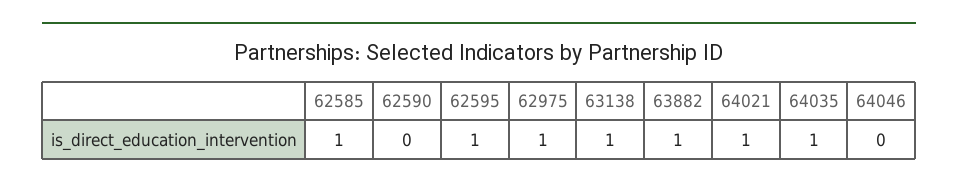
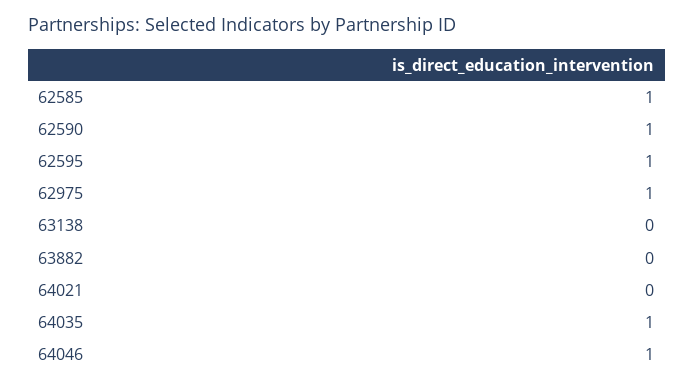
  {
    "62585": 1,
-   "62590": 0,
+   "62590": 1,
    "62595": 1,
    "62975": 1,
-   "63138": 1,
+   "63138": 0,
-   "63882": 1,
+   "63882": 0,
-   "64021": 1,
+   "64021": 0,
    "64035": 1,
-   "64046": 0
+   "64046": 1
  }

